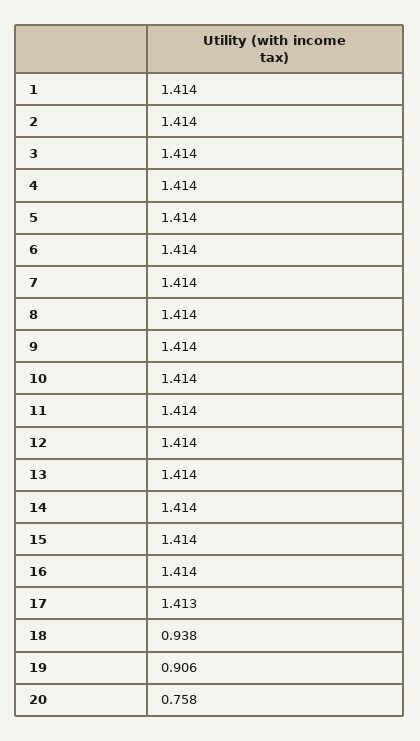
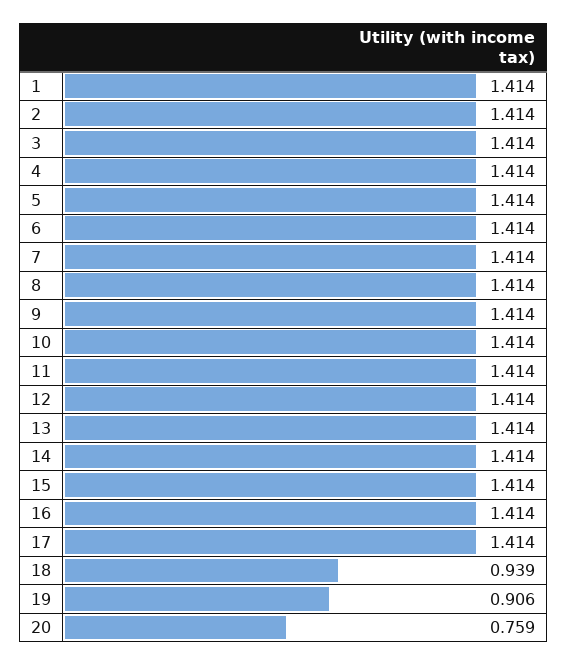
  {
    "1": 1.414,
    "2": 1.414,
    "3": 1.414,
    "4": 1.414,
    "5": 1.414,
    "6": 1.414,
    "7": 1.414,
    "8": 1.414,
    "9": 1.414,
    "10": 1.414,
    "11": 1.414,
    "12": 1.414,
    "13": 1.414,
    "14": 1.414,
    "15": 1.414,
    "16": 1.414,
-   "17": 1.413,
+   "17": 1.414,
-   "18": 0.938,
+   "18": 0.939,
    "19": 0.906,
-   "20": 0.758
+   "20": 0.759
  }

